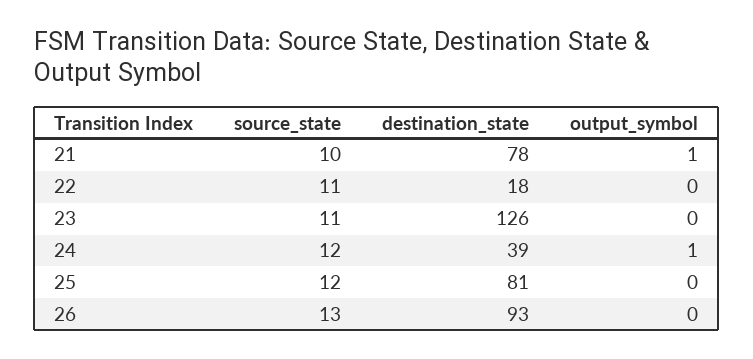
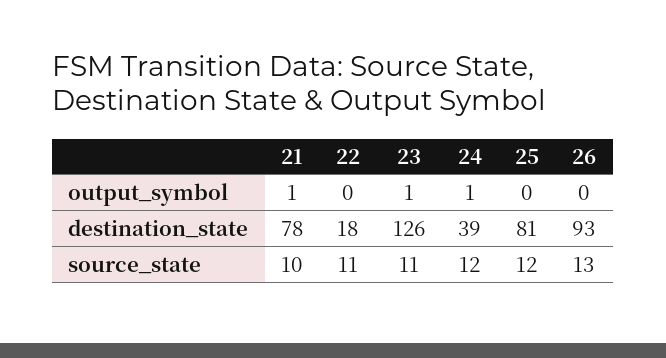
  {
    "source_state": {
      "21": 10,
      "22": 11,
      "23": 11,
      "24": 12,
      "25": 12,
      "26": 13
    },
    "destination_state": {
      "21": 78,
      "22": 18,
      "23": 126,
      "24": 39,
      "25": 81,
      "26": 93
    },
    "output_symbol": {
      "21": 1,
      "22": 0,
-     "23": 0,
+     "23": 1,
      "24": 1,
      "25": 0,
      "26": 0
    }
  }

